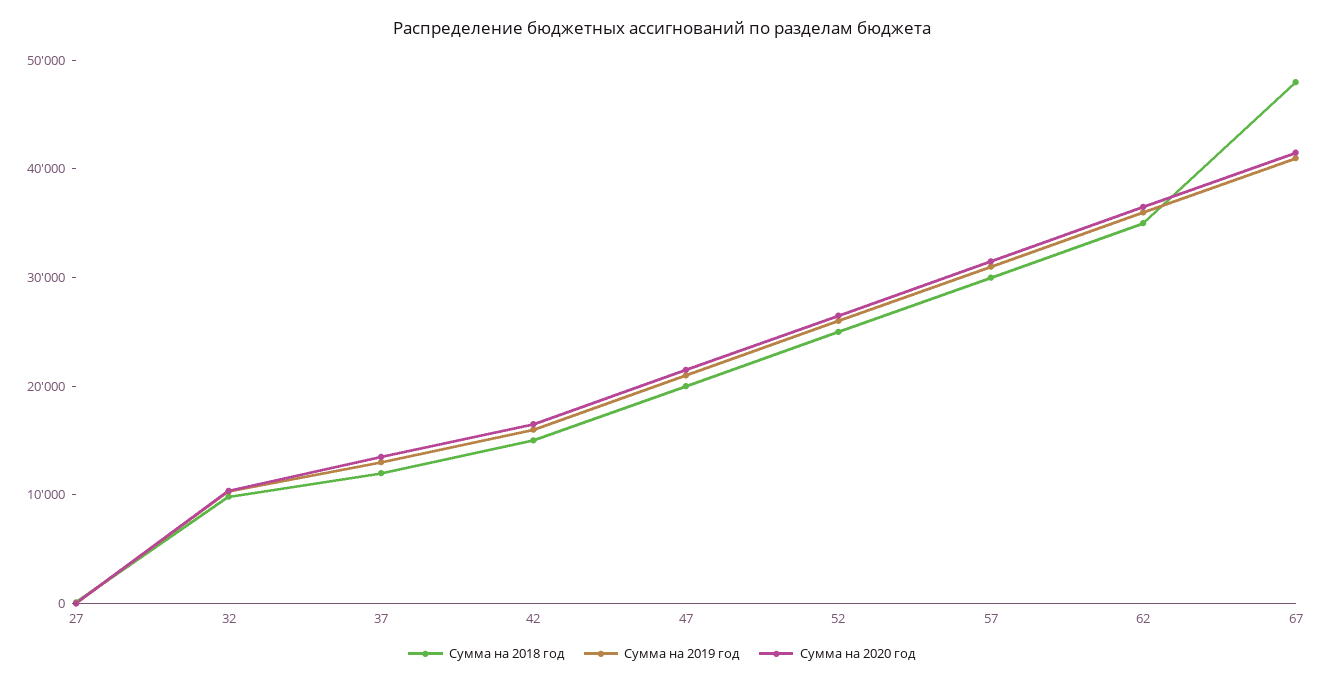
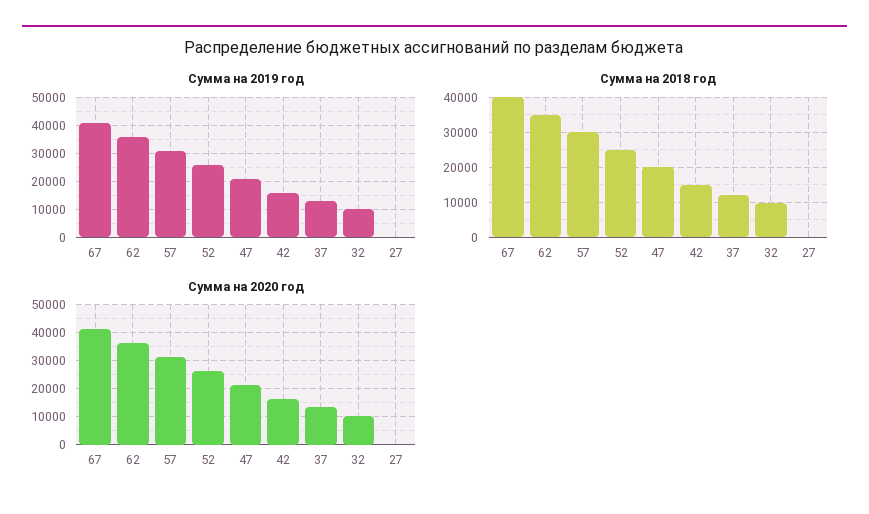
  {
    "Сумма на 2018 год": {
      "27": 0,
      "32": 10000,
      "37": 12000,
      "42": 16000,
      "47": 20000,
      "52": 26000,
      "57": 30000,
      "62": 36000,
-     "67": 48000
+     "67": 40000
    },
    "Сумма на 2019 год": {
      "27": 0,
      "32": 10000,
      "37": 14000,
      "42": 16000,
      "47": 22000,
      "52": 26000,
      "57": 32000,
      "62": 36000,
      "67": 42000
    },
    "Сумма на 2020 год": {
      "27": 0,
      "32": 10000,
      "37": 14000,
      "42": 16000,
      "47": 22000,
      "52": 26000,
      "57": 32000,
      "62": 36000,
      "67": 42000
    }
  }

